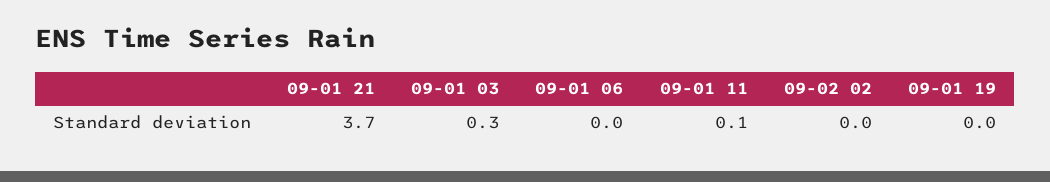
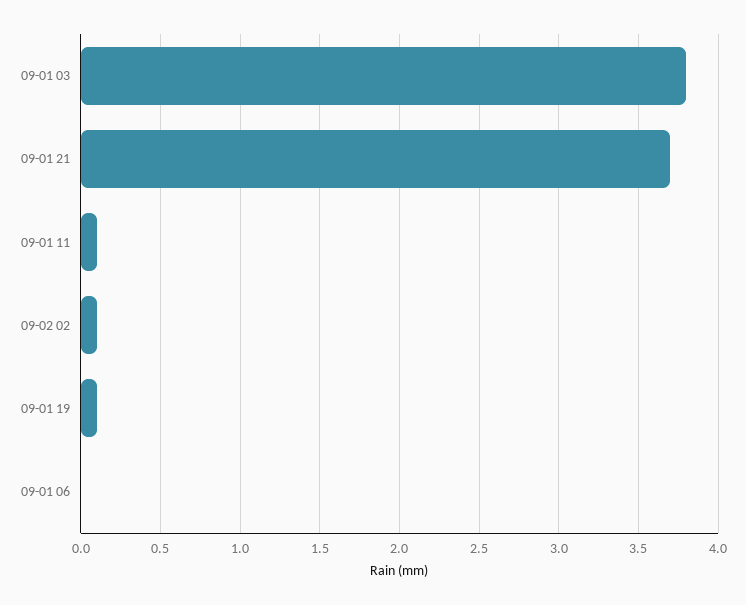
  {
    "09-01 21": 3.7,
-   "09-01 03": 0.3,
+   "09-01 03": 3.8,
    "09-01 06": 0,
    "09-01 11": 0.1,
-   "09-02 02": 0,
+   "09-02 02": 0.1,
-   "09-01 19": 0
+   "09-01 19": 0.1
  }

